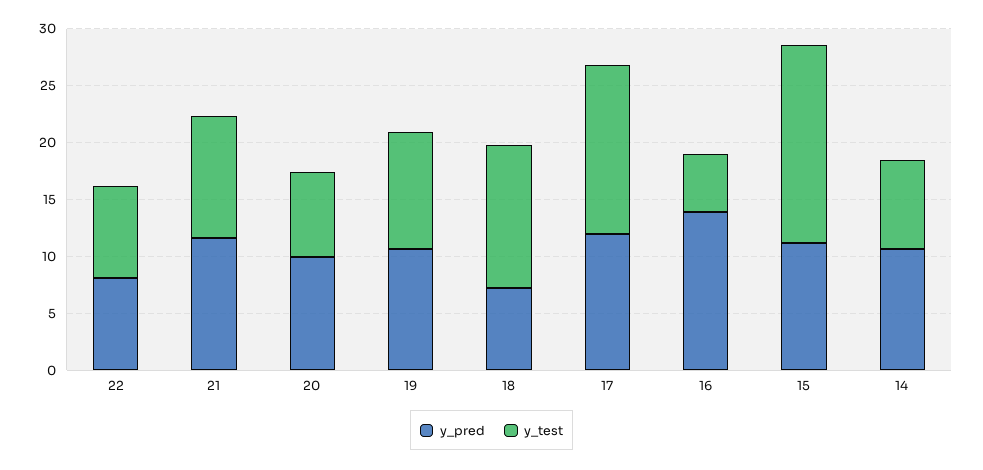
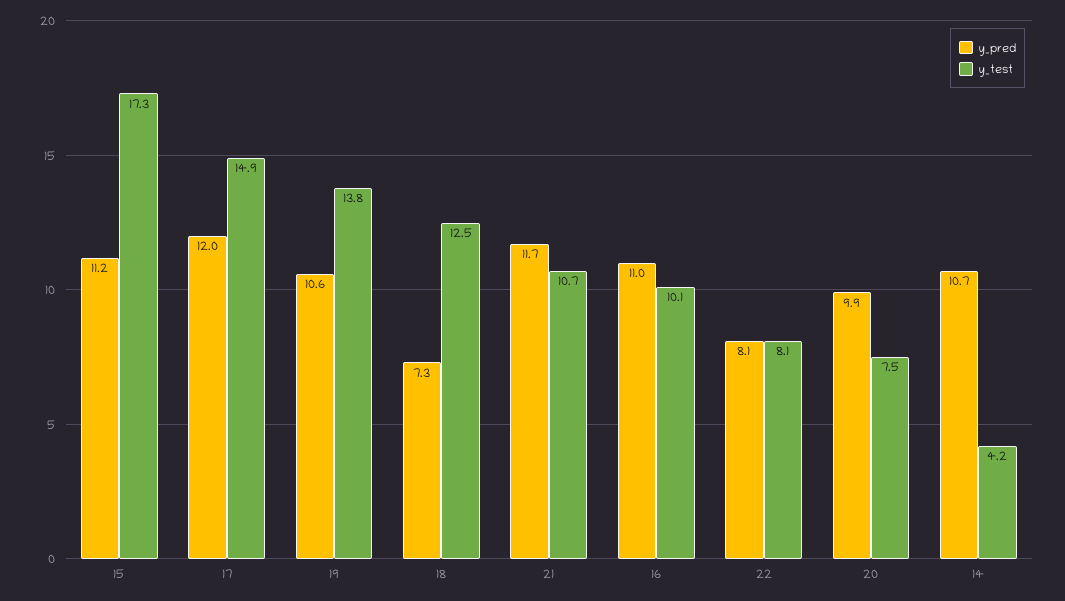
  {
    "y_pred": {
      "22": 8.1,
      "21": 11.7,
      "20": 9.9,
      "19": 10.6,
      "18": 7.3,
      "17": 12,
-     "16": 14,
+     "16": 11,
      "15": 11.2,
      "14": 10.7
    },
    "y_test": {
      "22": 8.1,
      "21": 10.7,
      "20": 7.5,
-     "19": 10,
+     "19": 13.8,
      "18": 12.5,
      "17": 14.9,
-     "16": 5,
+     "16": 10.1,
      "15": 17.3,
-     "14": 8
+     "14": 4.2
    }
  }

